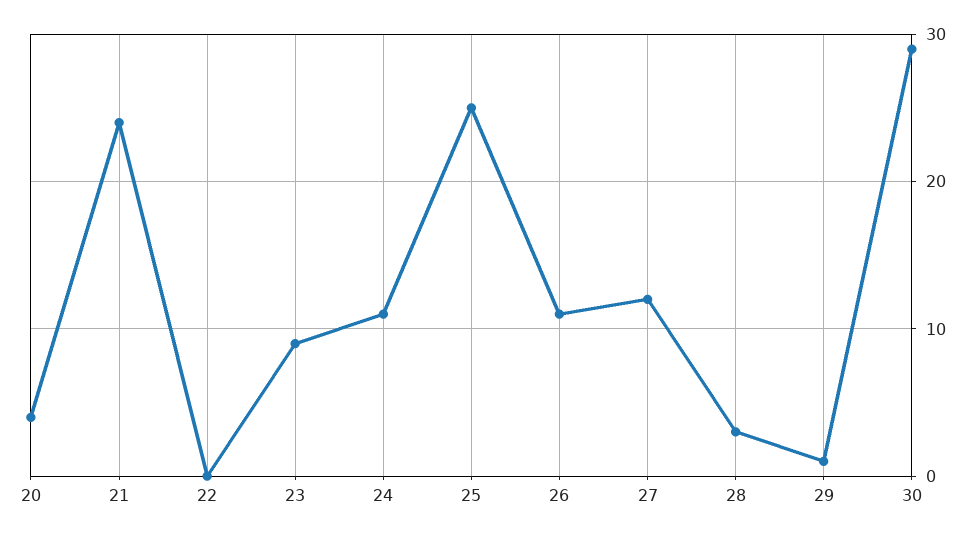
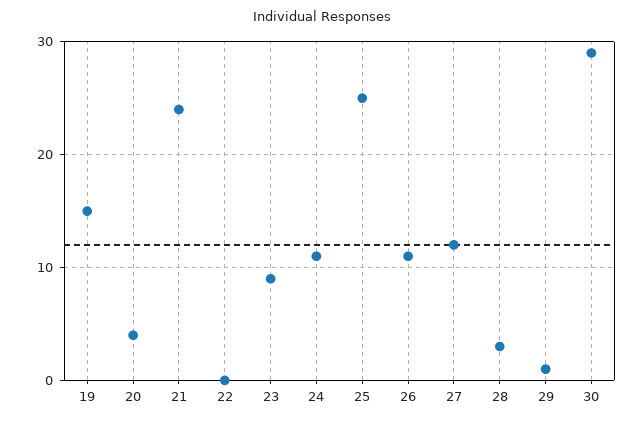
  {
    "20": 4,
    "21": 24,
    "22": 0,
    "23": 9,
    "24": 11,
    "25": 25,
    "26": 11,
    "27": 12,
    "28": 3,
    "29": 1,
-   "30": 29
+   "30": 29,
+   "19": 15
  }

